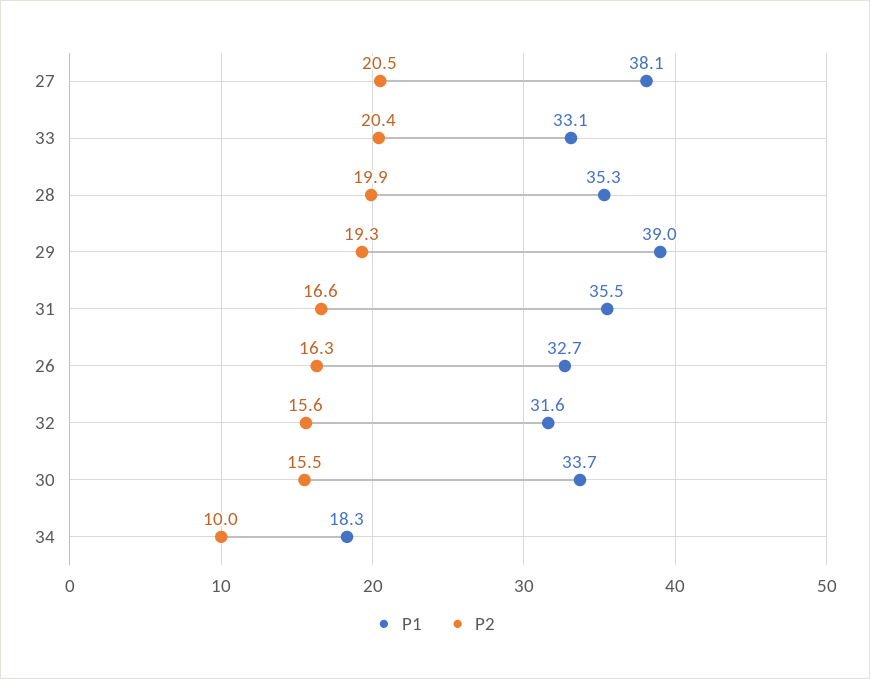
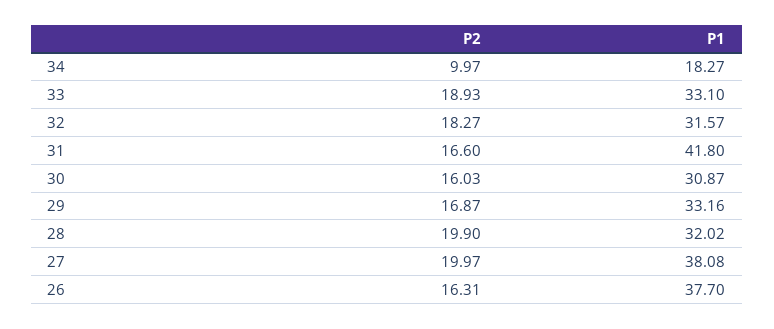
  {
    "P1": {
      "27": 38.08,
      "33": 33.1,
-     "28": 35.3,
+     "28": 32.02,
-     "29": 39,
+     "29": 33.16,
-     "31": 35.5,
+     "31": 41.8,
-     "26": 32.7,
+     "26": 37.7,
      "32": 31.57,
-     "30": 33.7,
+     "30": 30.87,
      "34": 18.27
    },
    "P2": {
-     "27": 20.5,
+     "27": 19.97,
-     "33": 20.4,
+     "33": 18.93,
      "28": 19.9,
-     "29": 19.3,
+     "29": 16.87,
      "31": 16.6,
      "26": 16.31,
-     "32": 15.6,
+     "32": 18.27,
-     "30": 15.5,
+     "30": 16.03,
      "34": 9.97
    }
  }

